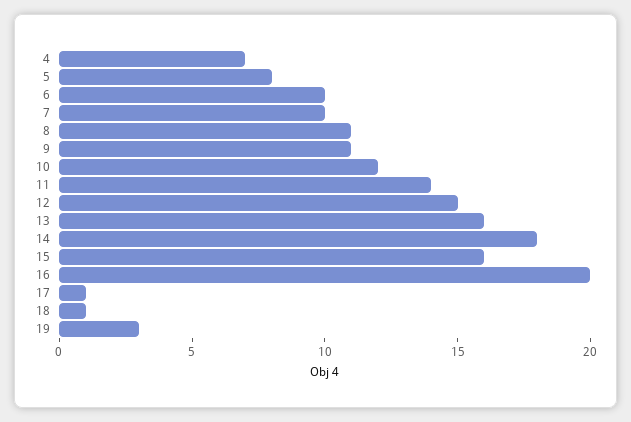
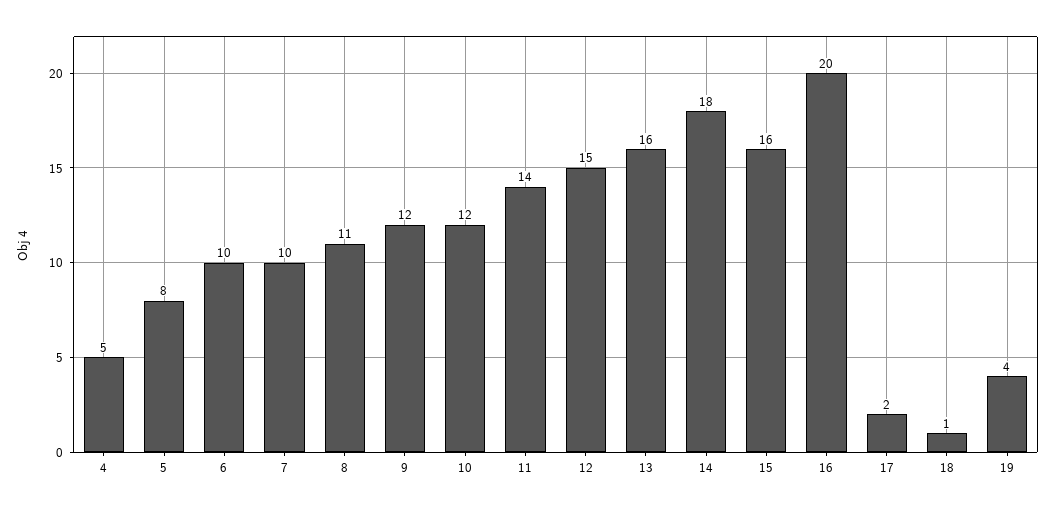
  {
-   "4": 7,
+   "4": 5,
    "5": 8,
    "6": 10,
    "7": 10,
    "8": 11,
-   "9": 11,
+   "9": 12,
    "10": 12,
    "11": 14,
    "12": 15,
    "13": 16,
    "14": 18,
    "15": 16,
    "16": 20,
-   "17": 1,
+   "17": 2,
    "18": 1,
-   "19": 3
+   "19": 4
  }

